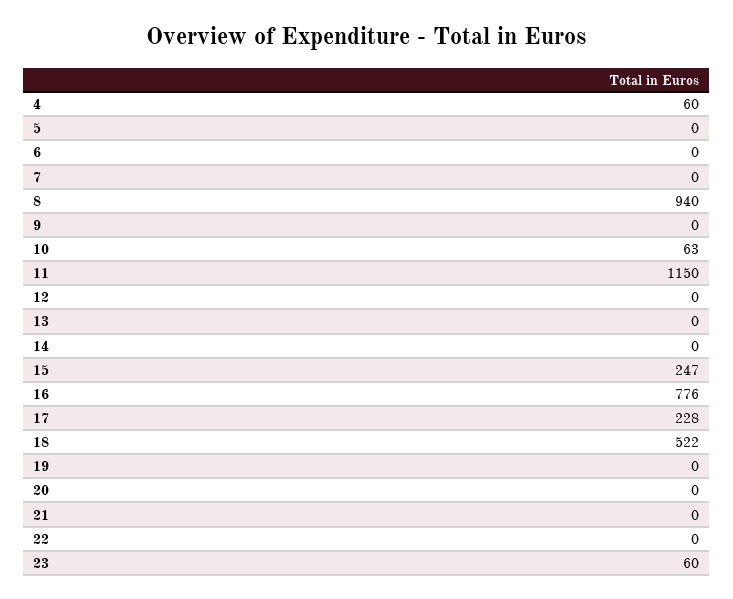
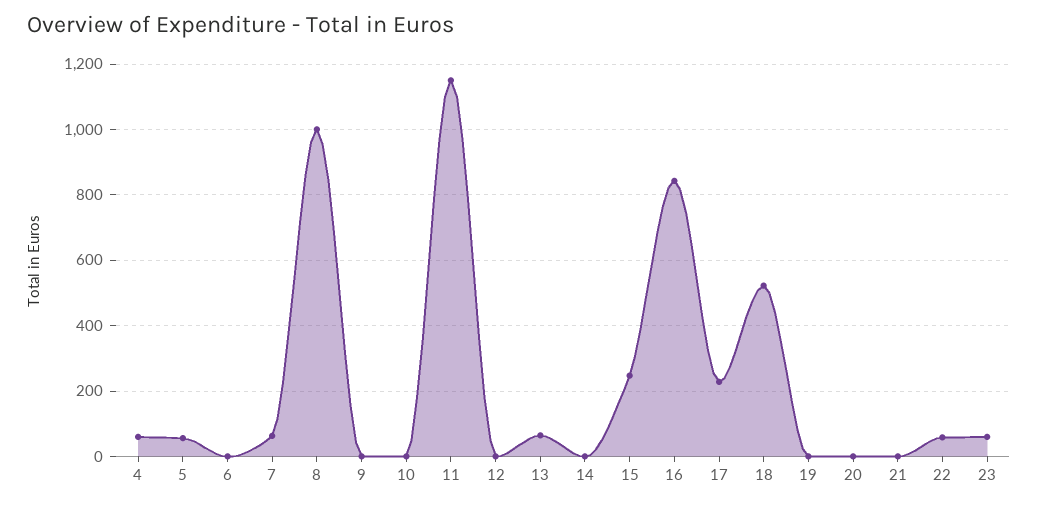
  {
    "4": 60,
-   "5": 0,
+   "5": 60,
    "6": 0,
-   "7": 0,
+   "7": 60,
-   "8": 940,
+   "8": 1000,
    "9": 0,
-   "10": 63,
+   "10": 0,
    "11": 1150,
    "12": 0,
-   "13": 0,
+   "13": 60,
    "14": 0,
    "15": 247,
-   "16": 776,
+   "16": 840,
    "17": 228,
    "18": 522,
    "19": 0,
    "20": 0,
    "21": 0,
-   "22": 0,
+   "22": 60,
    "23": 60
  }

